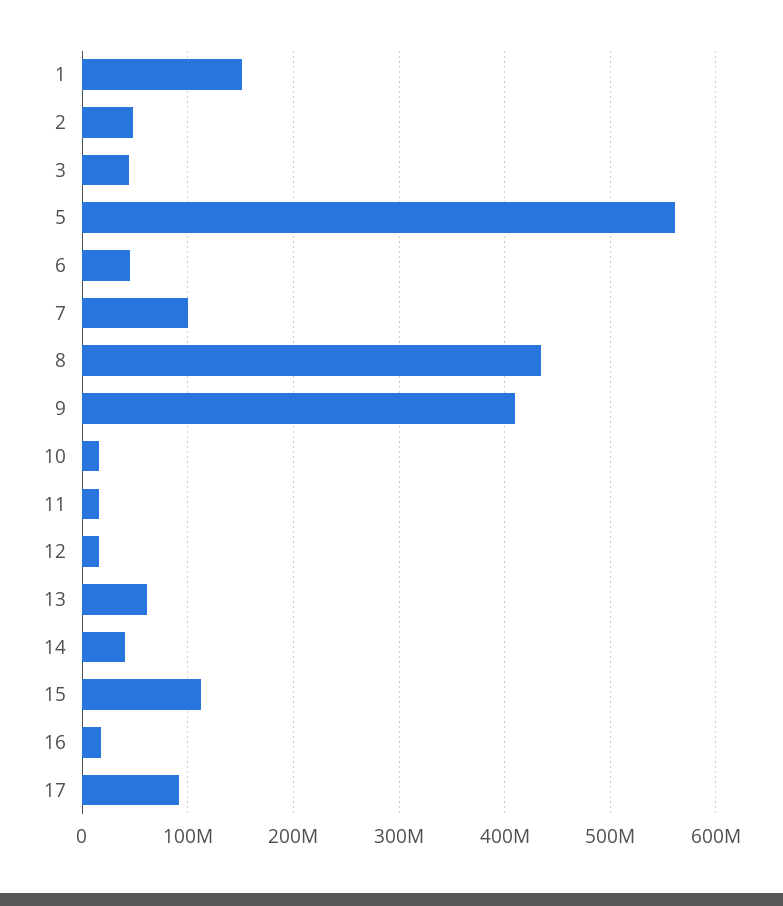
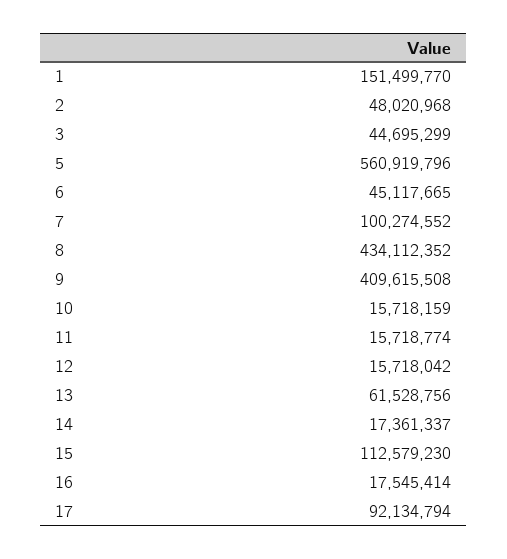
  {
    "1": 151499770,
    "2": 48020968,
    "3": 44695299,
    "5": 560919796,
    "6": 45117665,
    "7": 100274552,
    "8": 434112352,
    "9": 409615508,
    "10": 15718159,
    "11": 15718774,
    "12": 15718042,
    "13": 61528756,
-   "14": 40000000,
+   "14": 17361337,
    "15": 112579230,
    "16": 17545414,
    "17": 92134794
  }

